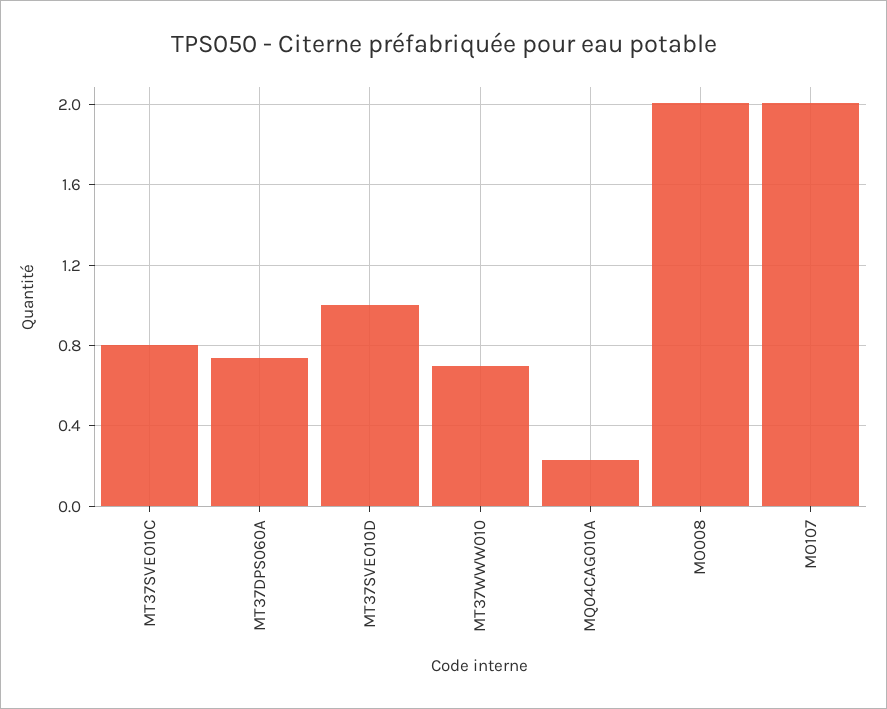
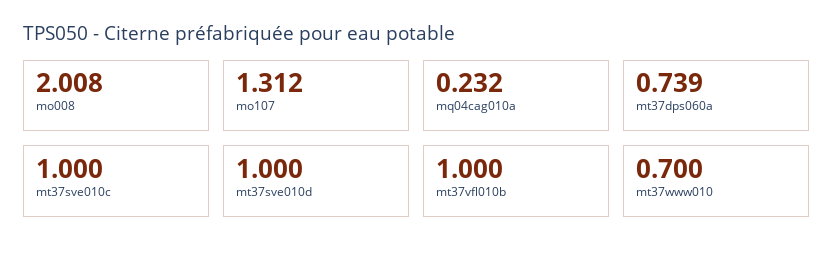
  {
-   "MT37SVE010C": 0.8,
+   "MT37SVE010C": 1,
    "MT37DPS060A": 0.739,
    "MT37SVE010D": 1,
    "MT37WWW010": 0.7,
    "MQ04CAG010A": 0.232,
    "MO008": 2.008,
-   "MO107": 2
+   "MO107": 1.312,
+   "mt37vfl010b": 1
  }

